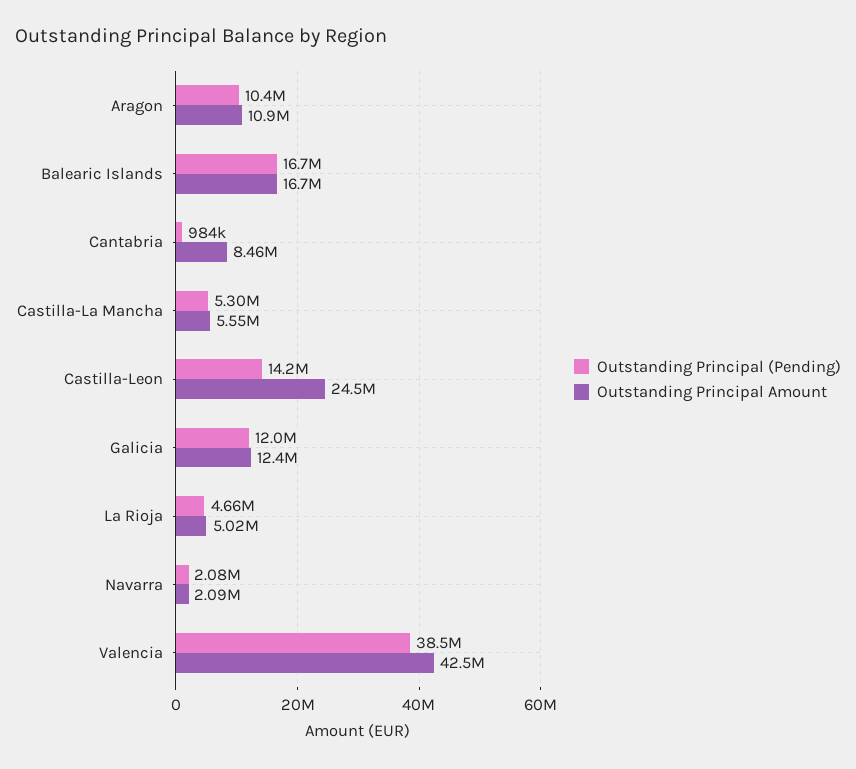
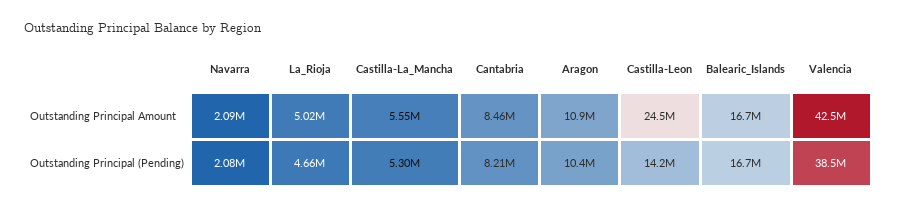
  {
    "Outstanding Principal (Pending)": {
      "Aragon": 10400000,
      "Balearic Islands": 16700000,
-     "Cantabria": 984000,
+     "Cantabria": 8210000,
      "Castilla-La Mancha": 5300000,
      "Castilla-Leon": 14200000,
-     "Galicia": 12000000,
      "La Rioja": 4660000,
      "Navarra": 2080000,
      "Valencia": 38500000
    },
    "Outstanding Principal Amount": {
      "Aragon": 10900000,
      "Balearic Islands": 16700000,
      "Cantabria": 8460000,
      "Castilla-La Mancha": 5550000,
      "Castilla-Leon": 24500000,
-     "Galicia": 12400000,
      "La Rioja": 5020000,
      "Navarra": 2090000,
      "Valencia": 42500000
    }
  }

